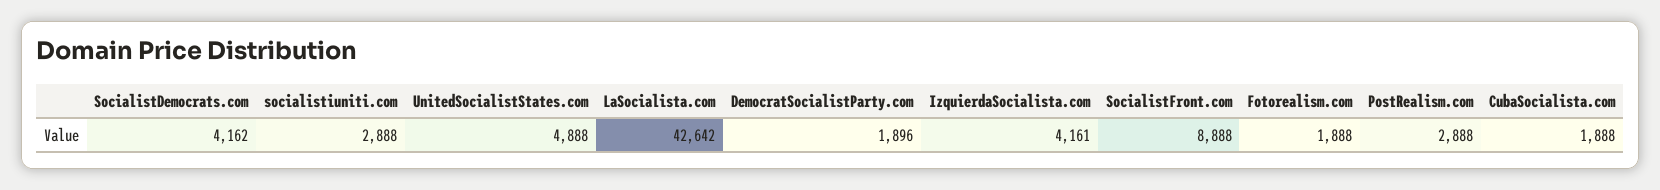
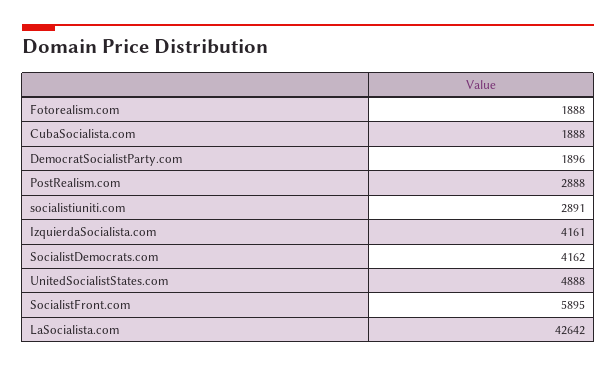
  {
    "SocialistDemocrats.com": 4162,
-   "socialistiuniti.com": 2888,
+   "socialistiuniti.com": 2891,
    "UnitedSocialistStates.com": 4888,
    "LaSocialista.com": 42642,
    "DemocratSocialistParty.com": 1896,
    "IzquierdaSocialista.com": 4161,
-   "SocialistFront.com": 8888,
+   "SocialistFront.com": 5895,
    "Fotorealism.com": 1888,
    "PostRealism.com": 2888,
    "CubaSocialista.com": 1888
  }

